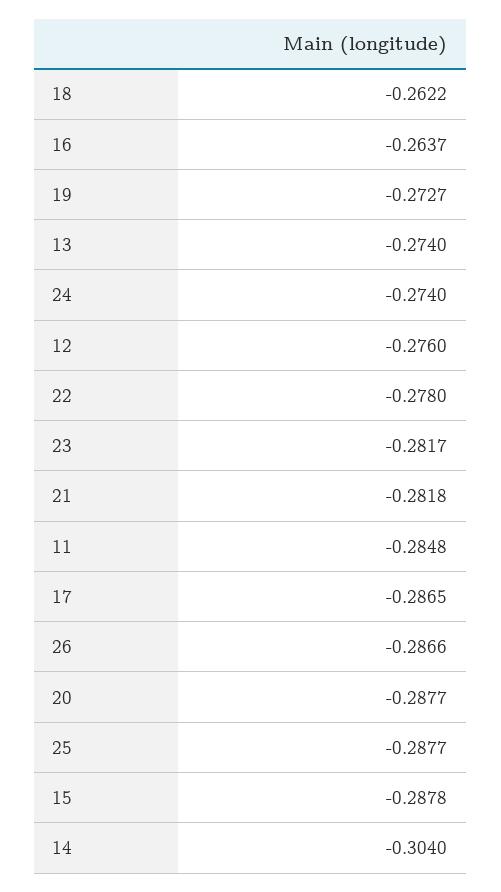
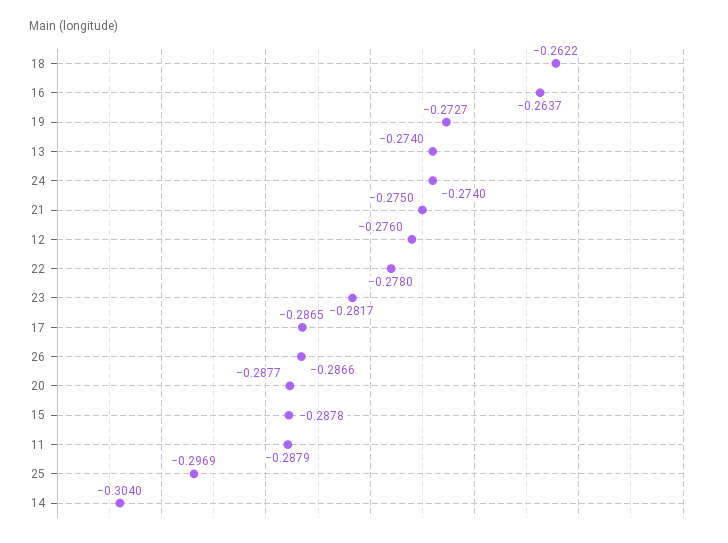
  {
    "18": -0.2622,
    "16": -0.2637,
    "19": -0.2727,
    "13": -0.274,
    "24": -0.274,
    "12": -0.276,
    "22": -0.278,
    "23": -0.2817,
-   "21": -0.2818,
+   "21": -0.275,
-   "11": -0.2848,
+   "11": -0.2879,
    "17": -0.2865,
    "26": -0.2866,
    "20": -0.2877,
-   "25": -0.2877,
+   "25": -0.2969,
    "15": -0.2878,
    "14": -0.304
  }

